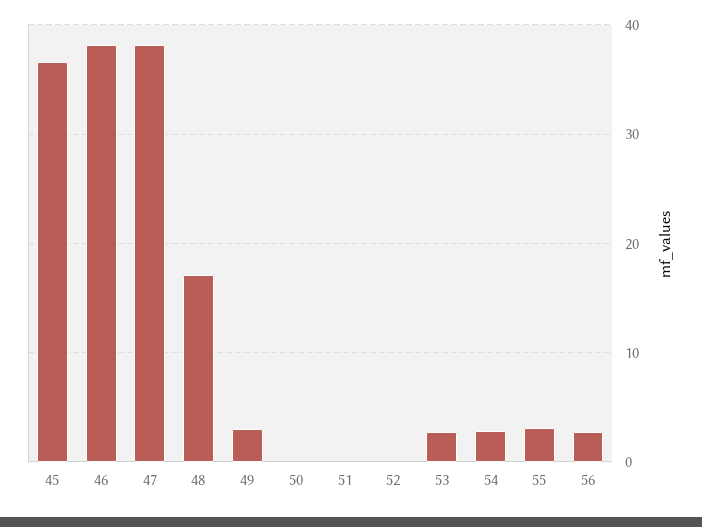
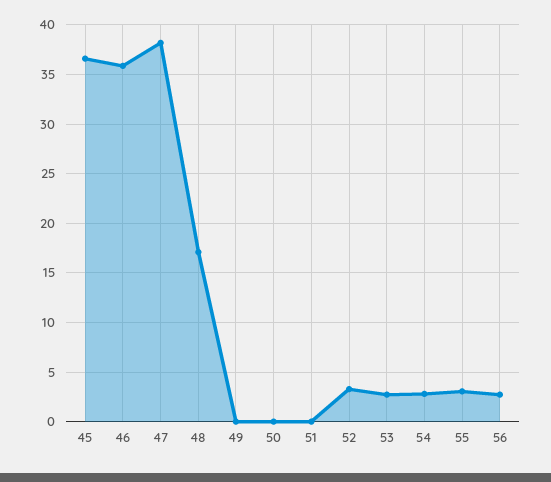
  {
    "45": 37,
-   "46": 38,
+   "46": 36,
    "47": 38,
    "48": 17,
-   "49": 3,
+   "49": 0,
    "50": 0,
    "51": 0,
-   "52": 0,
+   "52": 3,
    "53": 3,
    "54": 3,
    "55": 3,
    "56": 3
  }

